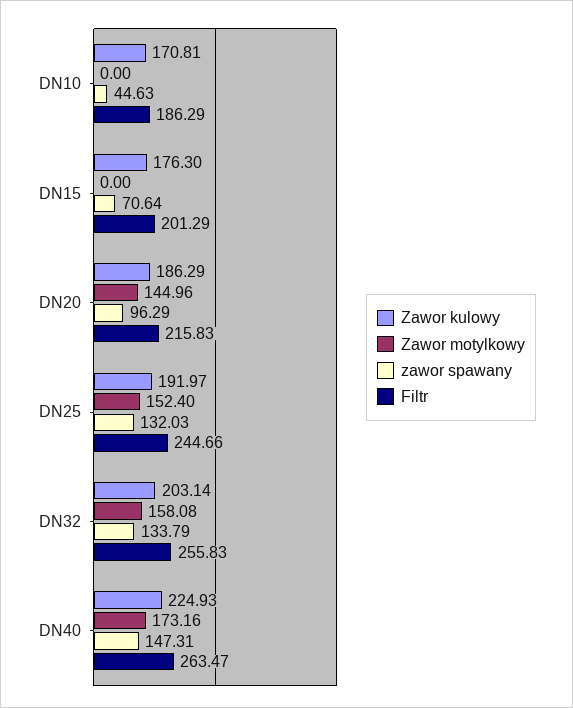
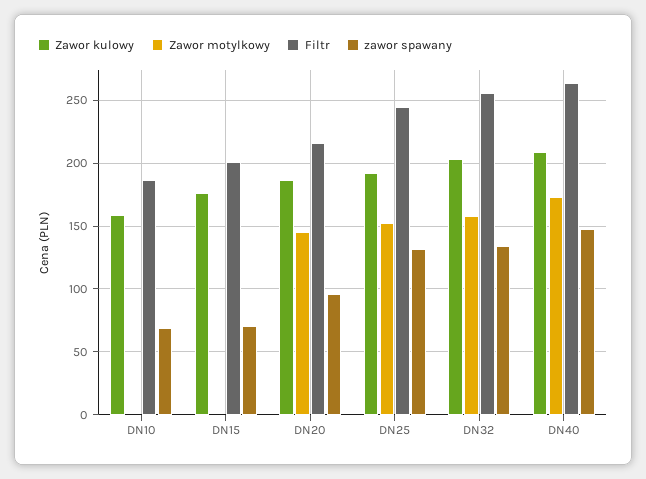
  {
    "Zawor kulowy": {
-     "DN10": 170.81,
+     "DN10": 160,
      "DN15": 176.3,
      "DN20": 186.29,
      "DN25": 191.97,
      "DN32": 203.14,
-     "DN40": 224.93
+     "DN40": 210
    },
    "Zawor motylkowy": {
      "DN10": 0,
      "DN15": 0,
      "DN20": 144.96,
      "DN25": 152.4,
      "DN32": 158.08,
      "DN40": 173.16
    },
    "zawor spawany": {
-     "DN10": 44.63,
+     "DN10": 70,
      "DN15": 70.64,
      "DN20": 96.29,
      "DN25": 132.03,
      "DN32": 133.79,
      "DN40": 147.31
    },
    "Filtr": {
      "DN10": 186.29,
      "DN15": 201.29,
      "DN20": 215.83,
      "DN25": 244.66,
      "DN32": 255.83,
      "DN40": 263.47
    }
  }

